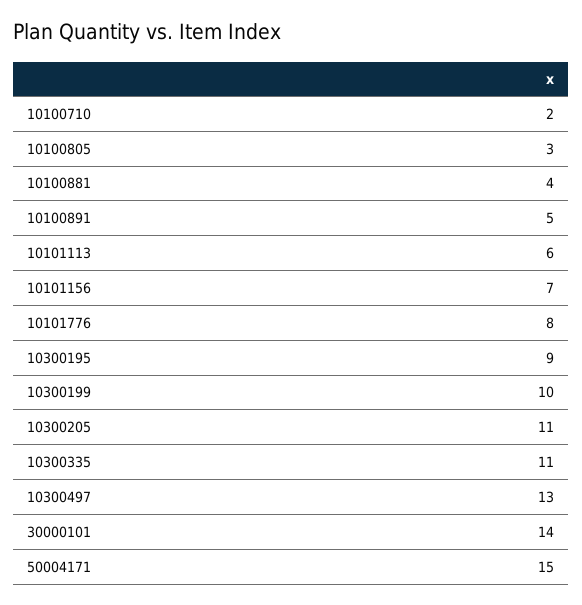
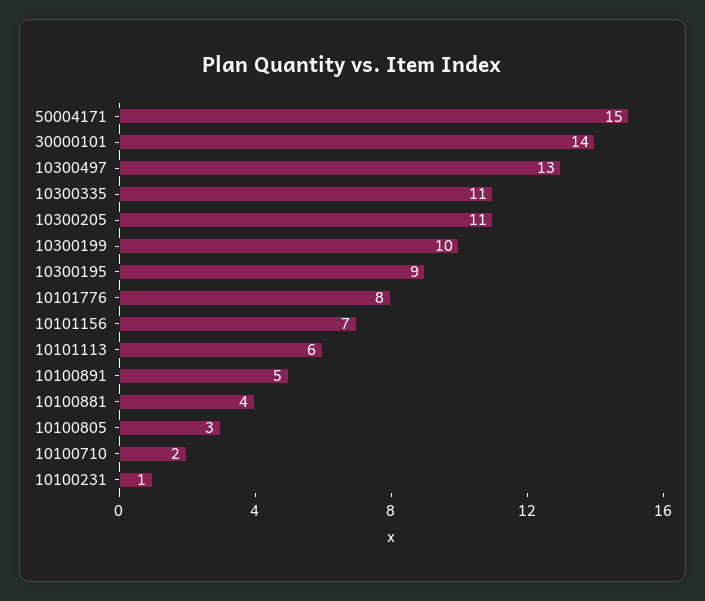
  {
    "10100710": 2,
    "10100805": 3,
    "10100881": 4,
    "10100891": 5,
    "10101113": 6,
    "10101156": 7,
    "10101776": 8,
    "10300195": 9,
    "10300199": 10,
    "10300205": 11,
    "10300335": 11,
    "10300497": 13,
    "30000101": 14,
-   "50004171": 15
+   "50004171": 15,
+   "10100231": 1
  }

